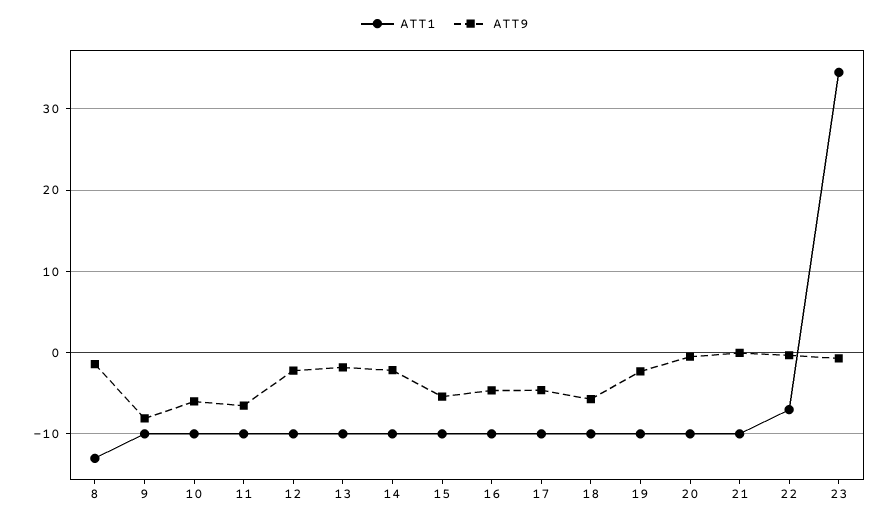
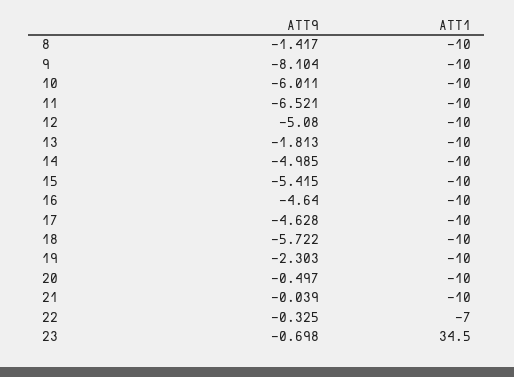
  {
    "ATT1": {
-     "8": -13,
+     "8": -10,
      "9": -10,
      "10": -10,
      "11": -10,
      "12": -10,
      "13": -10,
      "14": -10,
      "15": -10,
      "16": -10,
      "17": -10,
      "18": -10,
      "19": -10,
      "20": -10,
      "21": -10,
      "22": -7,
      "23": 34.5
    },
    "ATT9": {
      "8": -1.417,
      "9": -8.104,
      "10": -6.011,
      "11": -6.521,
-     "12": -2,
+     "12": -5.08,
      "13": -1.813,
-     "14": -2,
+     "14": -4.985,
      "15": -5.415,
      "16": -4.64,
      "17": -4.628,
      "18": -5.722,
      "19": -2.303,
      "20": -0.497,
      "21": -0.039,
      "22": -0.325,
      "23": -0.698
    }
  }

